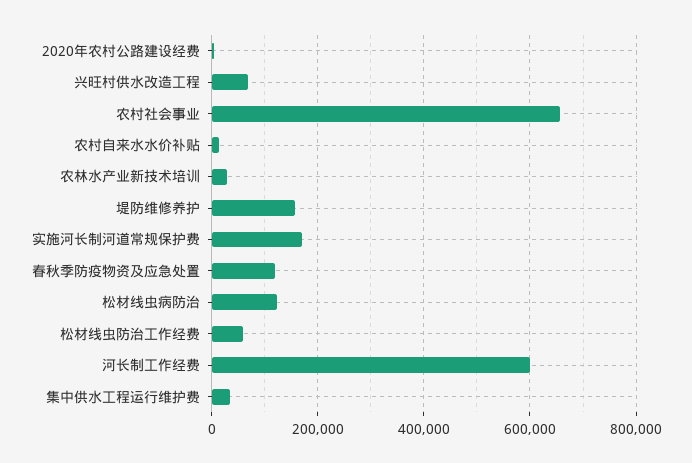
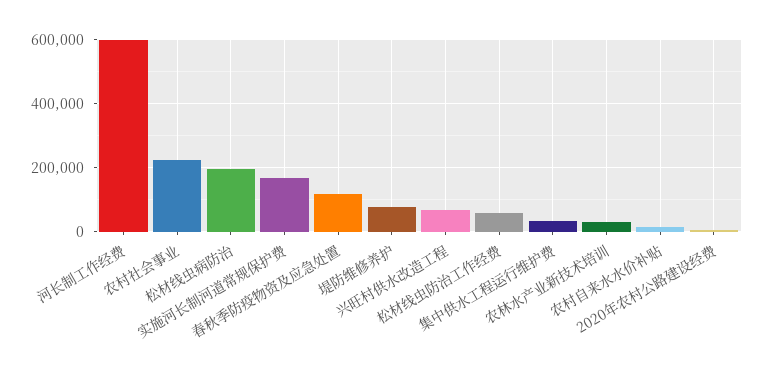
  {
    "2020年农村公路建设经费": 0,
    "兴旺村供水改造工程": 60000,
-   "农村社会事业": 660000,
+   "农村社会事业": 220000,
    "农村自来水水价补贴": 20000,
    "农林水产业新技术培训": 40000,
-   "堤防维修养护": 160000,
+   "堤防维修养护": 80000,
    "实施河长制河道常规保护费": 160000,
    "春秋季防疫物资及应急处置": 120000,
-   "松材线虫病防治": 120000,
+   "松材线虫病防治": 200000,
    "松材线虫防治工作经费": 60000,
    "河长制工作经费": 600000,
    "集中供水工程运行维护费": 40000
  }

